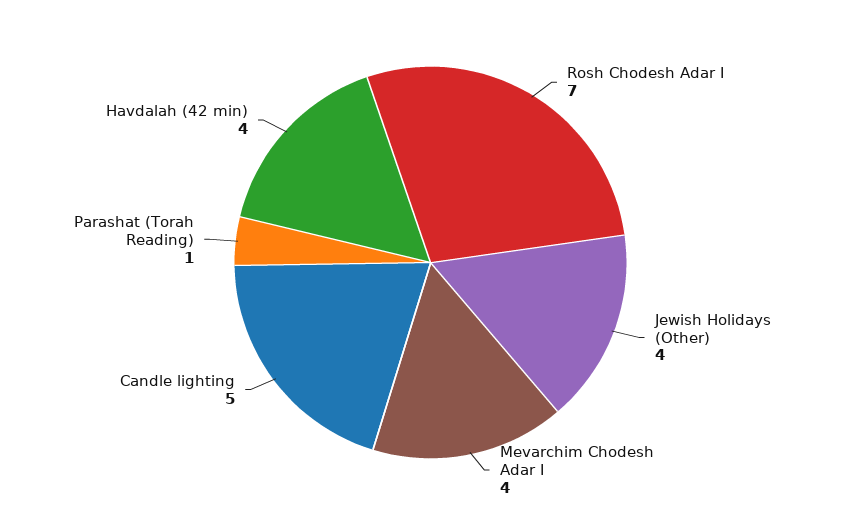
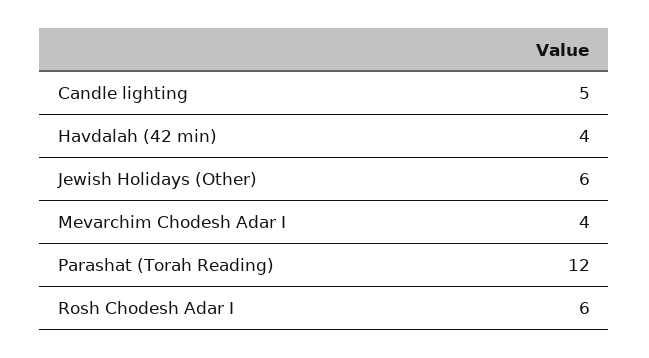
  {
-   "Rosh Chodesh Adar I": 7,
+   "Rosh Chodesh Adar I": 6,
-   "Jewish Holidays (Other)": 4,
+   "Jewish Holidays (Other)": 6,
    "Mevarchim Chodesh Adar I": 4,
    "Candle lighting": 5,
-   "Parashat (Torah Reading)": 1,
+   "Parashat (Torah Reading)": 12,
    "Havdalah (42 min)": 4
  }

